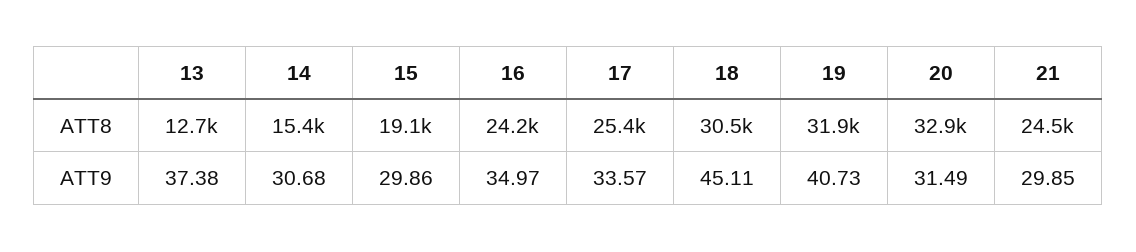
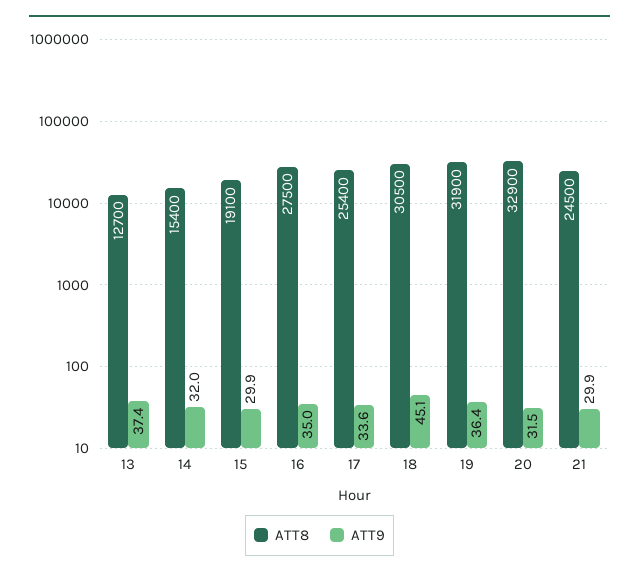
  {
    "ATT8": {
      "13": 12700,
      "14": 15400,
      "15": 19100,
-     "16": 24200,
+     "16": 27500,
      "17": 25400,
      "18": 30500,
      "19": 31900,
      "20": 32900,
      "21": 24500
    },
    "ATT9": {
      "13": 37.38,
-     "14": 30.68,
+     "14": 32,
      "15": 29.86,
      "16": 34.97,
      "17": 33.57,
      "18": 45.11,
-     "19": 40.73,
+     "19": 36.4,
      "20": 31.49,
      "21": 29.85
    }
  }

